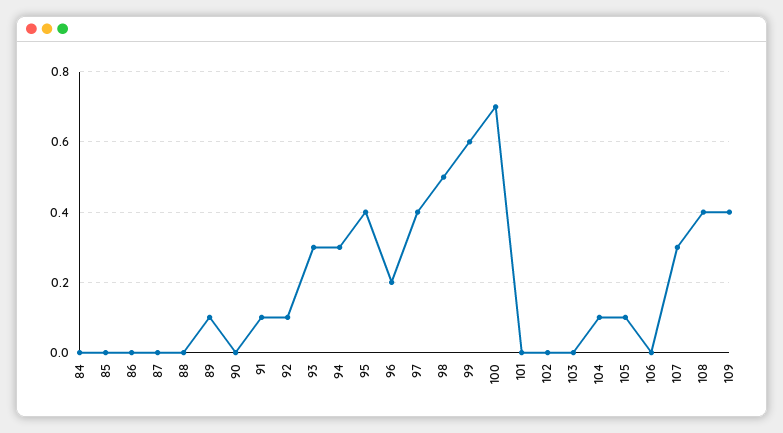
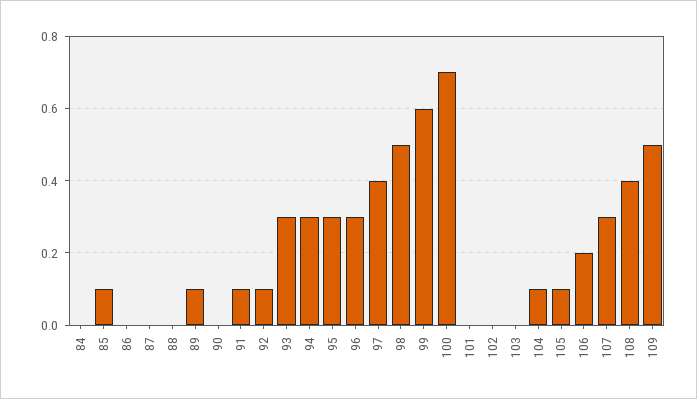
  {
    "84": 0,
-   "85": 0,
+   "85": 0.1,
    "86": 0,
    "87": 0,
    "88": 0,
    "89": 0.1,
    "90": 0,
    "91": 0.1,
    "92": 0.1,
    "93": 0.3,
    "94": 0.3,
-   "95": 0.4,
+   "95": 0.3,
-   "96": 0.2,
+   "96": 0.3,
    "97": 0.4,
    "98": 0.5,
    "99": 0.6,
    "100": 0.7,
    "101": 0,
    "102": 0,
    "103": 0,
    "104": 0.1,
    "105": 0.1,
-   "106": 0,
+   "106": 0.2,
    "107": 0.3,
    "108": 0.4,
-   "109": 0.4
+   "109": 0.5
  }

